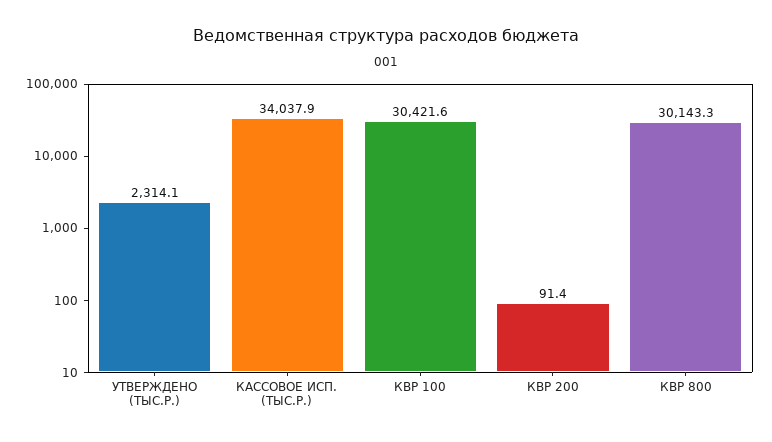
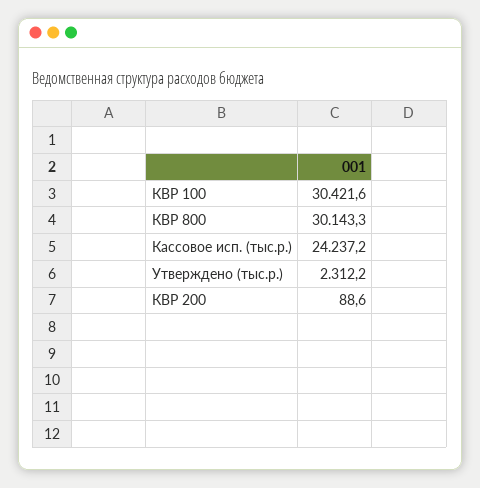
  {
-   "УТВЕРЖДЕНО (ТЫС.Р.)": 2314.1,
+   "УТВЕРЖДЕНО (ТЫС.Р.)": 2312.2,
-   "КАССОВОЕ ИСП. (ТЫС.Р.)": 34037.9,
+   "КАССОВОЕ ИСП. (ТЫС.Р.)": 24237.2,
    "КВР 100": 30421.6,
-   "КВР 200": 91.4,
+   "КВР 200": 88.6,
    "КВР 800": 30143.3
  }

